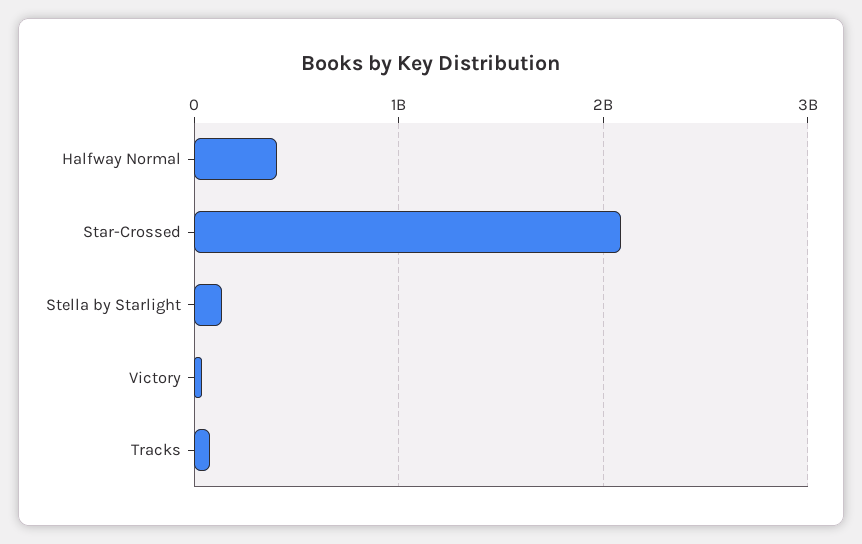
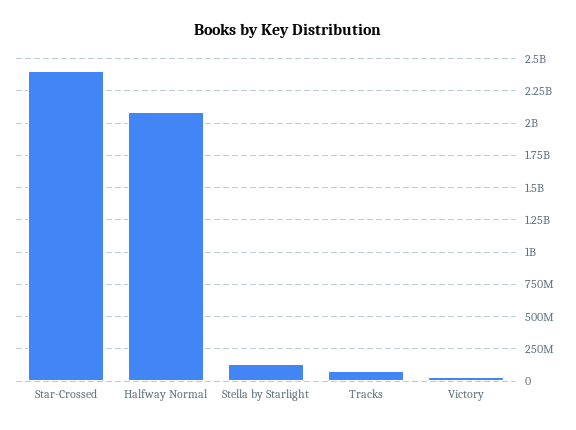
  {
-   "Halfway Normal": 400000000,
+   "Halfway Normal": 2100000000,
-   "Star-Crossed": 2100000000,
+   "Star-Crossed": 2400000000,
    "Stella by Starlight": 150000000,
    "Victory": 50000000,
    "Tracks": 100000000
  }

